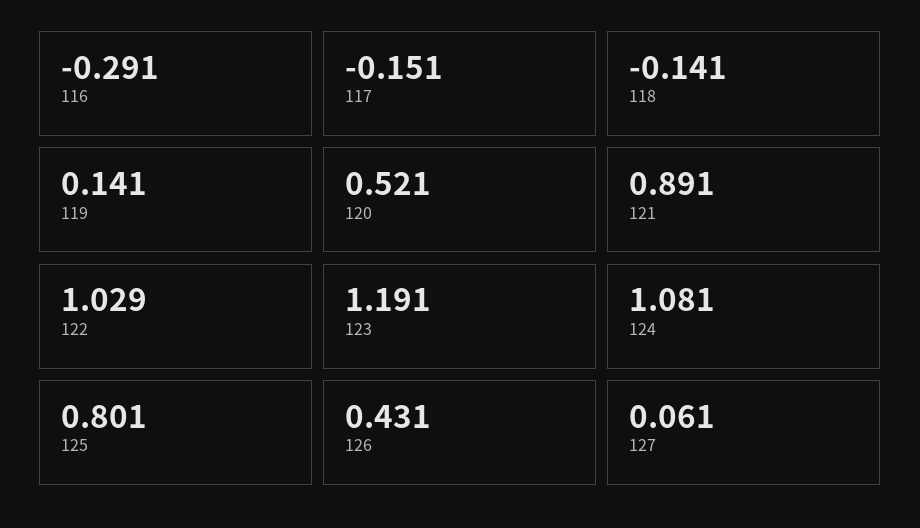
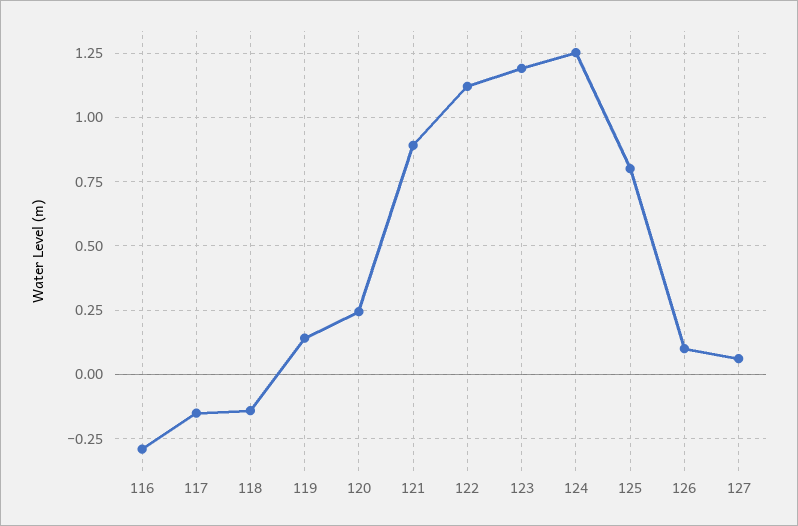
  {
    "116": -0.291,
    "117": -0.151,
    "118": -0.141,
    "119": 0.141,
-   "120": 0.521,
+   "120": 0.25,
    "121": 0.891,
-   "122": 1.029,
+   "122": 1.125,
    "123": 1.191,
-   "124": 1.081,
+   "124": 1.25,
    "125": 0.801,
-   "126": 0.431,
+   "126": 0.1,
    "127": 0.061
  }

